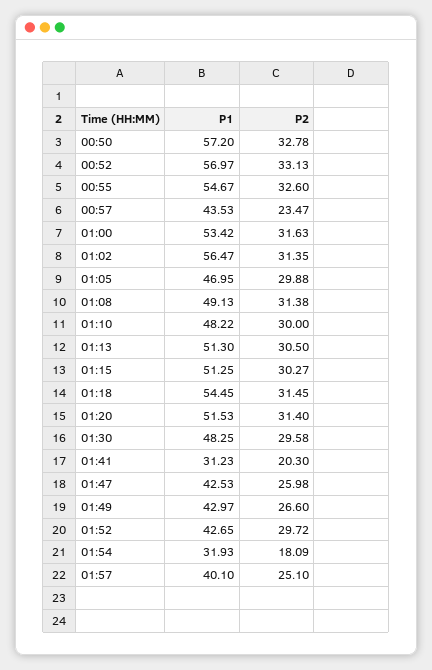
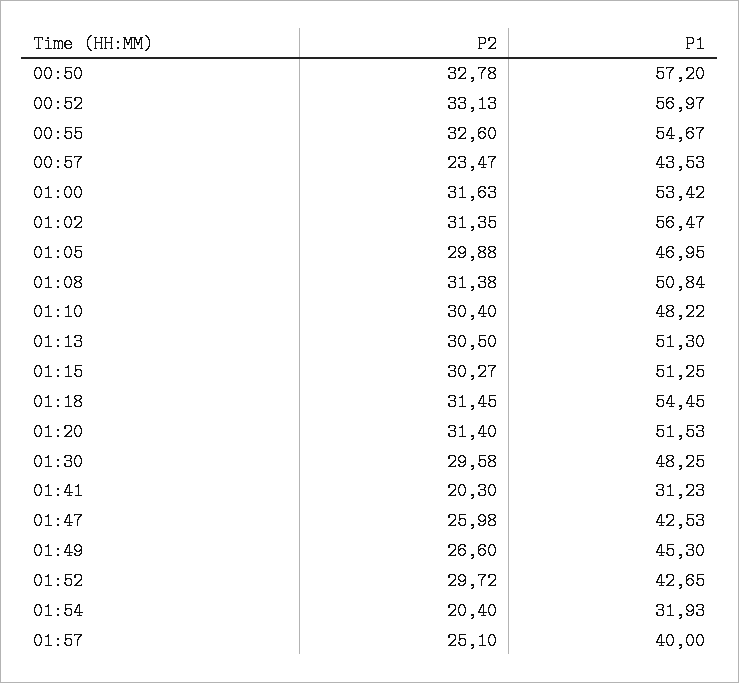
  {
    "P1": {
      "00:50": 57.2,
      "00:52": 56.97,
      "00:55": 54.67,
      "00:57": 43.53,
      "01:00": 53.42,
      "01:02": 56.47,
      "01:05": 46.95,
-     "01:08": 49.13,
+     "01:08": 50.84,
      "01:10": 48.22,
      "01:13": 51.3,
      "01:15": 51.25,
      "01:18": 54.45,
      "01:20": 51.53,
      "01:30": 48.25,
      "01:41": 31.23,
      "01:47": 42.53,
-     "01:49": 42.97,
+     "01:49": 45.3,
      "01:52": 42.65,
      "01:54": 31.93,
-     "01:57": 40.1
+     "01:57": 40
    },
    "P2": {
      "00:50": 32.78,
      "00:52": 33.13,
      "00:55": 32.6,
      "00:57": 23.47,
      "01:00": 31.63,
      "01:02": 31.35,
      "01:05": 29.88,
      "01:08": 31.38,
-     "01:10": 30,
+     "01:10": 30.4,
      "01:13": 30.5,
      "01:15": 30.27,
      "01:18": 31.45,
      "01:20": 31.4,
      "01:30": 29.58,
      "01:41": 20.3,
      "01:47": 25.98,
      "01:49": 26.6,
      "01:52": 29.72,
-     "01:54": 18.09,
+     "01:54": 20.4,
      "01:57": 25.1
    }
  }

